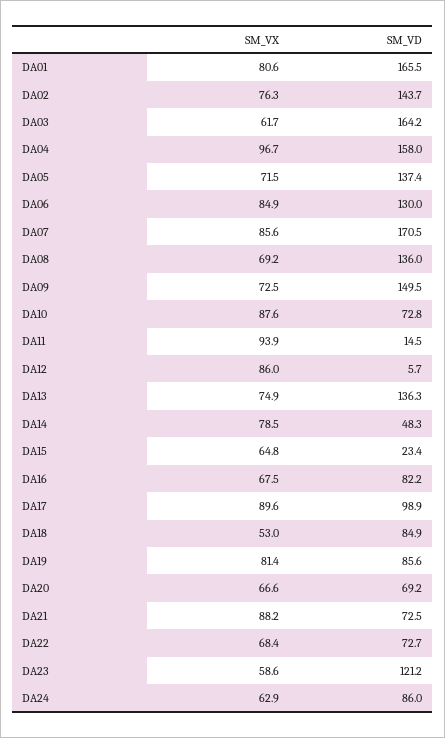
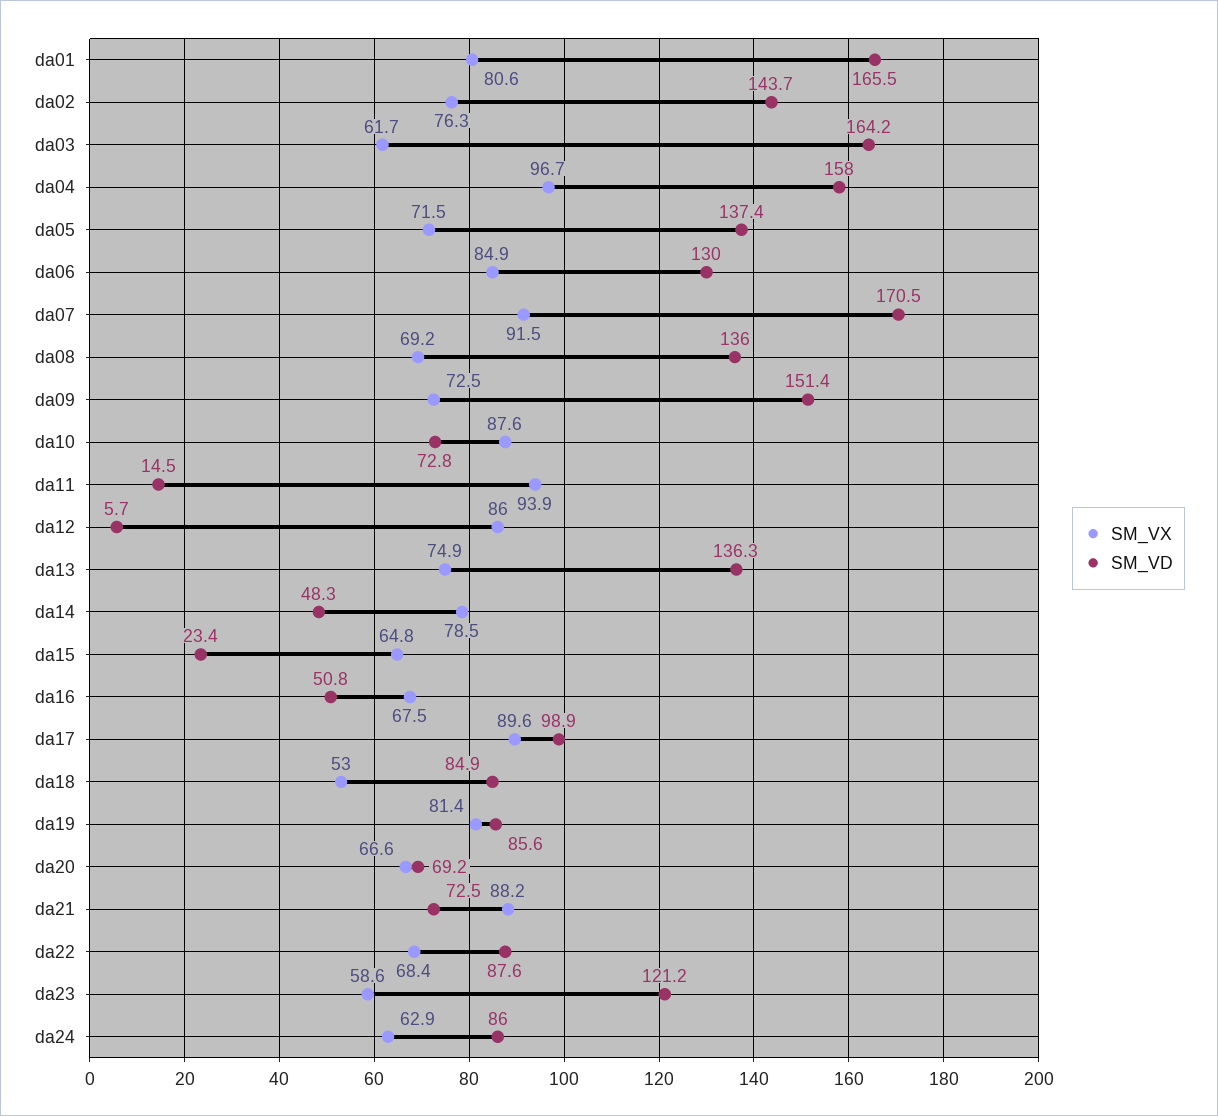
  {
    "SM_VX": {
      "DA01": 80.6,
      "DA02": 76.3,
      "DA03": 61.7,
      "DA04": 96.7,
      "DA05": 71.5,
      "DA06": 84.9,
-     "DA07": 85.6,
+     "DA07": 91.5,
      "DA08": 69.2,
      "DA09": 72.5,
      "DA10": 87.6,
      "DA11": 93.9,
      "DA12": 86,
      "DA13": 74.9,
      "DA14": 78.5,
      "DA15": 64.8,
      "DA16": 67.5,
      "DA17": 89.6,
      "DA18": 53,
      "DA19": 81.4,
      "DA20": 66.6,
      "DA21": 88.2,
      "DA22": 68.4,
      "DA23": 58.6,
      "DA24": 62.9
    },
    "SM_VD": {
      "DA01": 165.5,
      "DA02": 143.7,
      "DA03": 164.2,
      "DA04": 158,
      "DA05": 137.4,
      "DA06": 130,
      "DA07": 170.5,
      "DA08": 136,
-     "DA09": 149.5,
+     "DA09": 151.4,
      "DA10": 72.8,
      "DA11": 14.5,
      "DA12": 5.7,
      "DA13": 136.3,
      "DA14": 48.3,
      "DA15": 23.4,
-     "DA16": 82.2,
+     "DA16": 50.8,
      "DA17": 98.9,
      "DA18": 84.9,
      "DA19": 85.6,
      "DA20": 69.2,
      "DA21": 72.5,
-     "DA22": 72.7,
+     "DA22": 87.6,
      "DA23": 121.2,
      "DA24": 86
    }
  }

